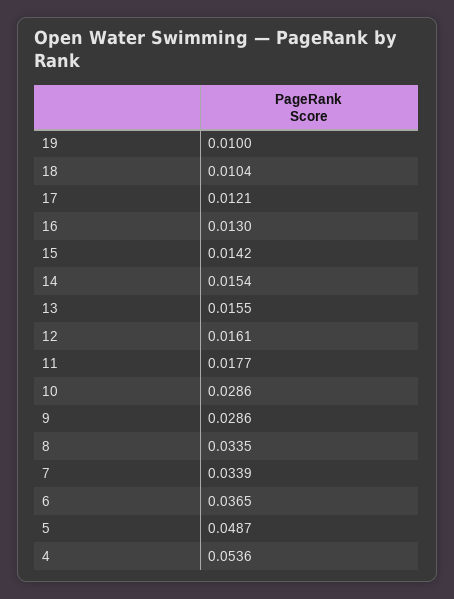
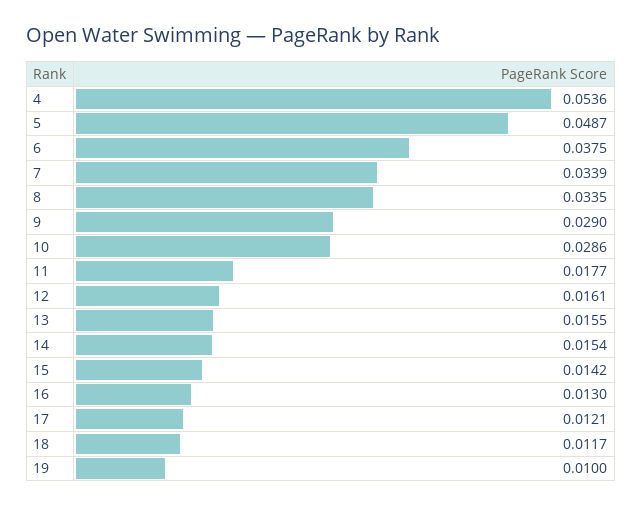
  {
    "19": 0.01,
-   "18": 0.0104,
+   "18": 0.0117,
    "17": 0.0121,
    "16": 0.013,
    "15": 0.0142,
    "14": 0.0154,
    "13": 0.0155,
    "12": 0.0161,
    "11": 0.0177,
    "10": 0.0286,
-   "9": 0.0286,
+   "9": 0.029,
    "8": 0.0335,
    "7": 0.0339,
-   "6": 0.0365,
+   "6": 0.0375,
    "5": 0.0487,
    "4": 0.0536
  }

